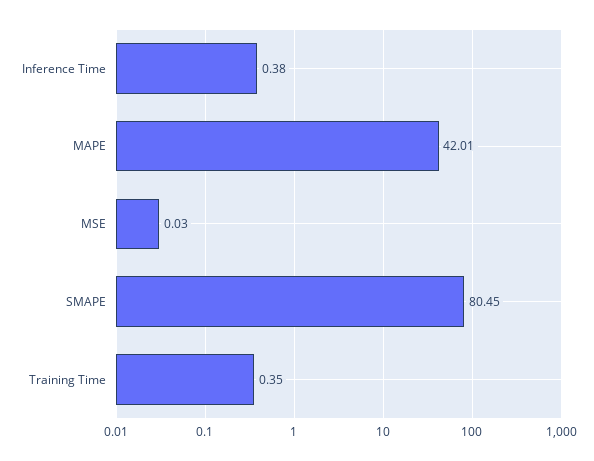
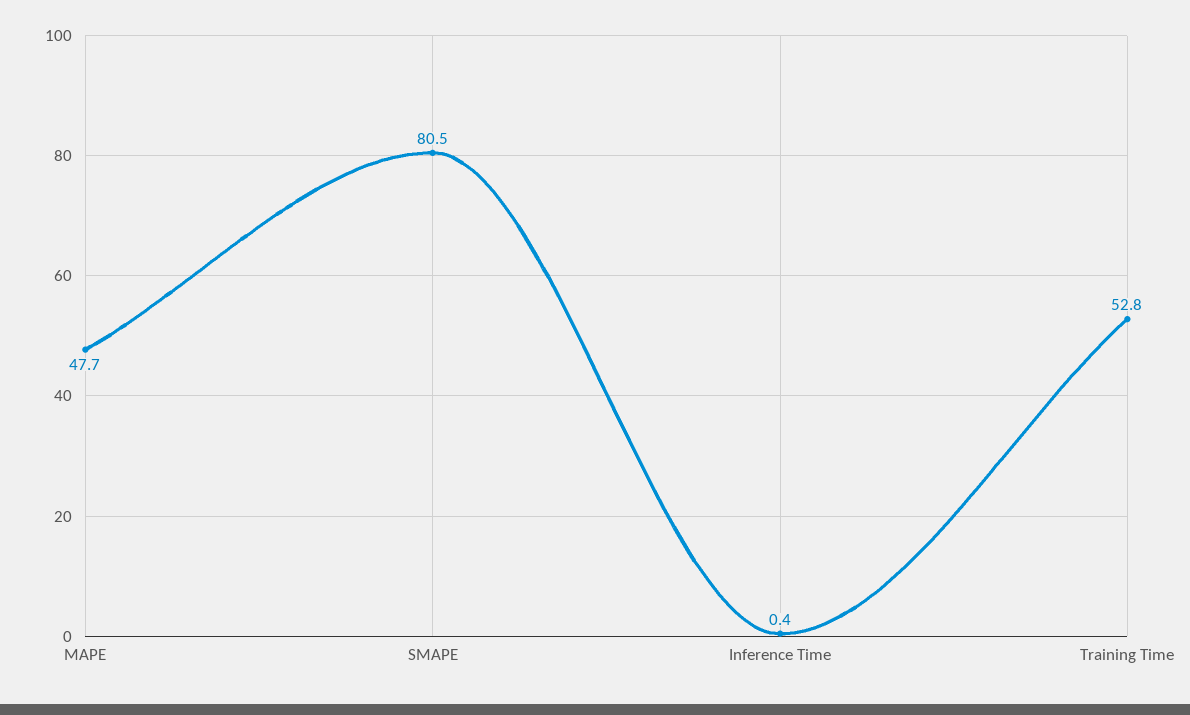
  {
    "Inference Time": 0.38,
-   "MAPE": 42.01,
+   "MAPE": 47.7,
-   "MSE": 0.03,
    "SMAPE": 80.45,
-   "Training Time": 0.35
+   "Training Time": 52.8
  }

